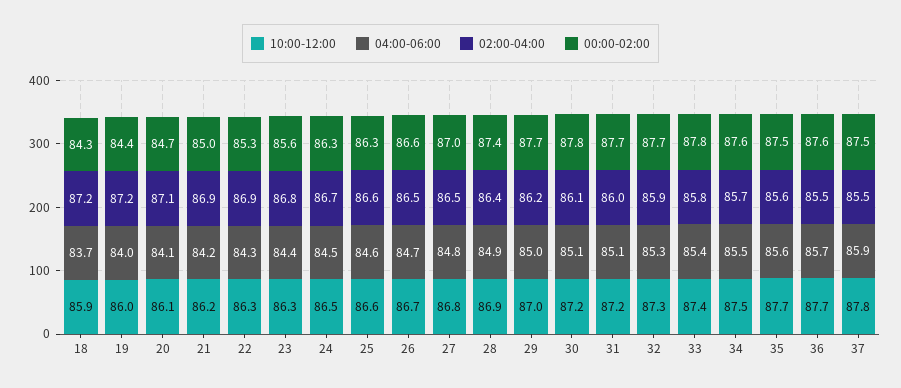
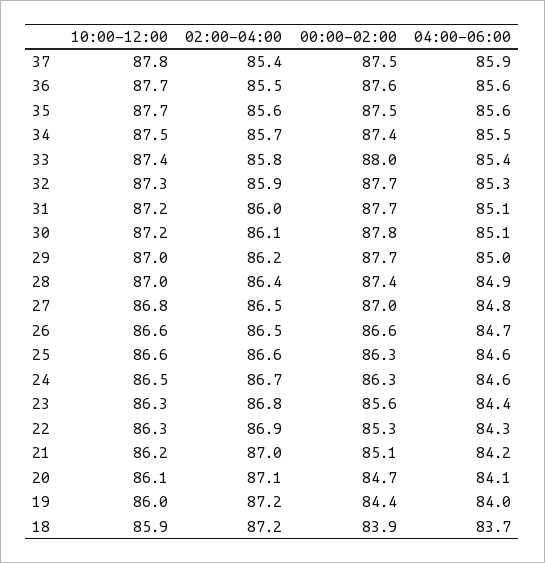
  {
    "10:00-12:00": {
      "18": 85.9,
      "19": 86,
      "20": 86.1,
      "21": 86.2,
      "22": 86.3,
      "23": 86.3,
      "24": 86.5,
      "25": 86.6,
-     "26": 86.7,
+     "26": 86.6,
      "27": 86.8,
-     "28": 86.9,
+     "28": 87,
      "29": 87,
      "30": 87.2,
      "31": 87.2,
      "32": 87.3,
      "33": 87.4,
      "34": 87.5,
      "35": 87.7,
      "36": 87.7,
      "37": 87.8
    },
    "04:00-06:00": {
      "18": 83.7,
      "19": 84,
      "20": 84.1,
      "21": 84.2,
      "22": 84.3,
      "23": 84.4,
-     "24": 84.5,
+     "24": 84.6,
      "25": 84.6,
      "26": 84.7,
      "27": 84.8,
      "28": 84.9,
      "29": 85,
      "30": 85.1,
      "31": 85.1,
      "32": 85.3,
      "33": 85.4,
      "34": 85.5,
      "35": 85.6,
-     "36": 85.7,
+     "36": 85.6,
      "37": 85.9
    },
    "02:00-04:00": {
      "18": 87.2,
      "19": 87.2,
      "20": 87.1,
-     "21": 86.9,
+     "21": 87,
      "22": 86.9,
      "23": 86.8,
      "24": 86.7,
      "25": 86.6,
      "26": 86.5,
      "27": 86.5,
      "28": 86.4,
      "29": 86.2,
      "30": 86.1,
      "31": 86,
      "32": 85.9,
      "33": 85.8,
      "34": 85.7,
      "35": 85.6,
      "36": 85.5,
-     "37": 85.5
+     "37": 85.4
    },
    "00:00-02:00": {
-     "18": 84.3,
+     "18": 83.9,
      "19": 84.4,
      "20": 84.7,
-     "21": 85,
+     "21": 85.1,
      "22": 85.3,
      "23": 85.6,
      "24": 86.3,
      "25": 86.3,
      "26": 86.6,
      "27": 87,
      "28": 87.4,
      "29": 87.7,
      "30": 87.8,
      "31": 87.7,
      "32": 87.7,
-     "33": 87.8,
+     "33": 88,
-     "34": 87.6,
+     "34": 87.4,
      "35": 87.5,
      "36": 87.6,
      "37": 87.5
    }
  }

